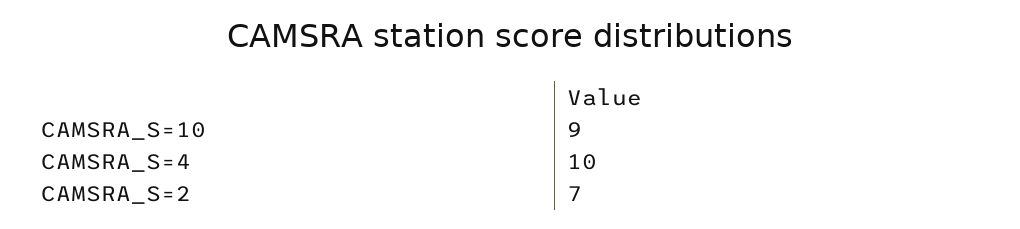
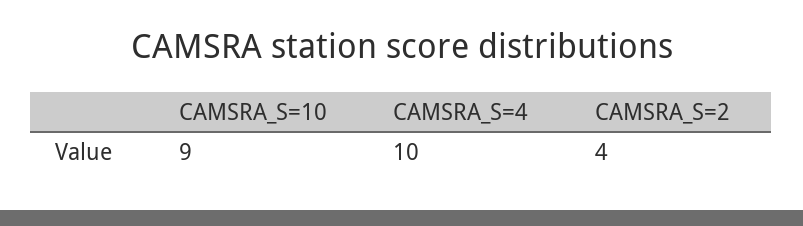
  {
    "CAMSRA_S=10": 9,
    "CAMSRA_S=4": 10,
-   "CAMSRA_S=2": 7
+   "CAMSRA_S=2": 4
  }

